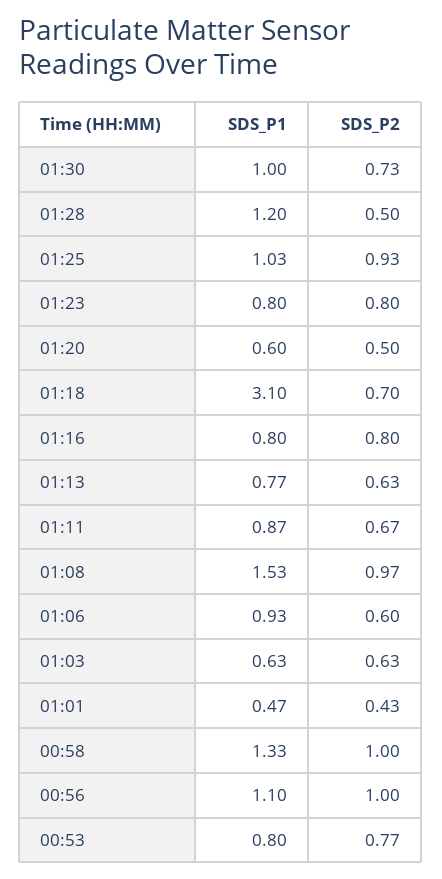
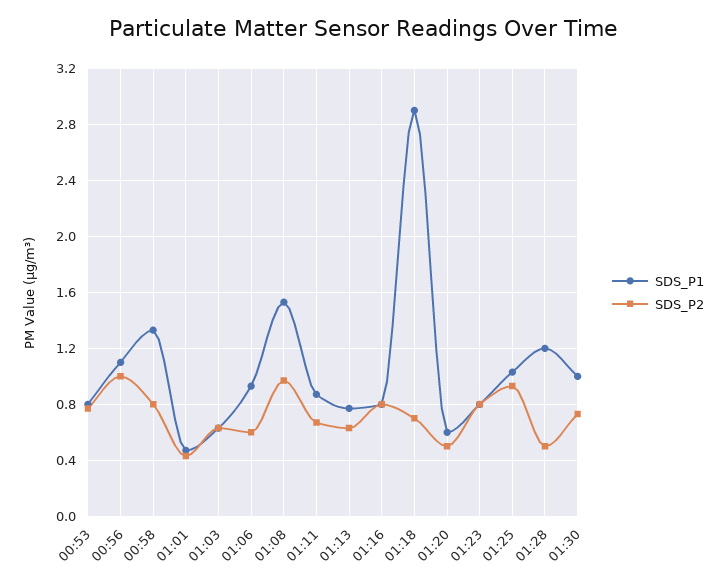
  {
    "SDS_P1": {
      "01:30": 1,
      "01:28": 1.2,
      "01:25": 1.03,
      "01:23": 0.8,
      "01:20": 0.6,
-     "01:18": 3.1,
+     "01:18": 2.9,
      "01:16": 0.8,
      "01:13": 0.77,
      "01:11": 0.87,
      "01:08": 1.53,
      "01:06": 0.93,
      "01:03": 0.63,
      "01:01": 0.47,
      "00:58": 1.33,
      "00:56": 1.1,
      "00:53": 0.8
    },
    "SDS_P2": {
      "01:30": 0.73,
      "01:28": 0.5,
      "01:25": 0.93,
      "01:23": 0.8,
      "01:20": 0.5,
      "01:18": 0.7,
      "01:16": 0.8,
      "01:13": 0.63,
      "01:11": 0.67,
      "01:08": 0.97,
      "01:06": 0.6,
      "01:03": 0.63,
      "01:01": 0.43,
-     "00:58": 1,
+     "00:58": 0.8,
      "00:56": 1,
      "00:53": 0.77
    }
  }

